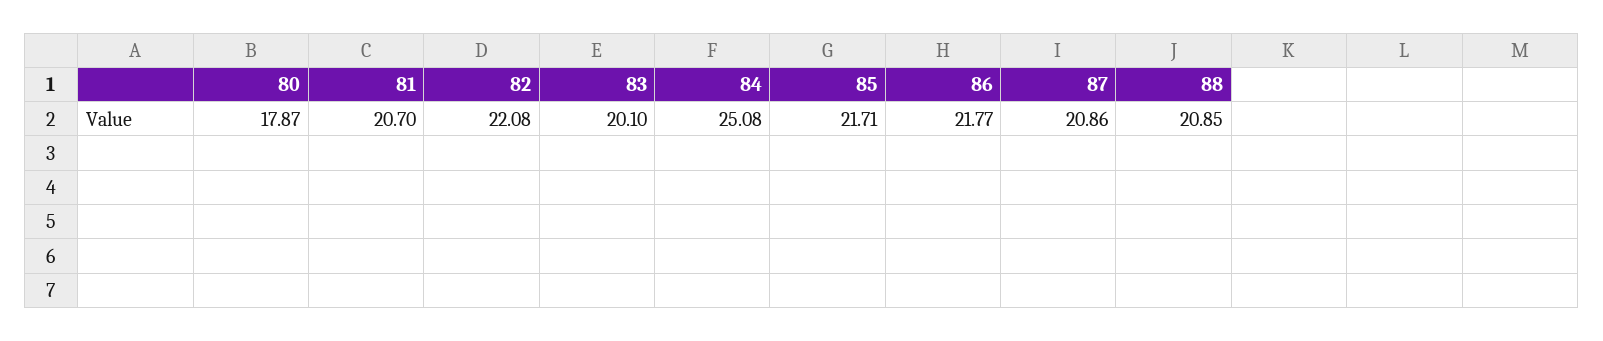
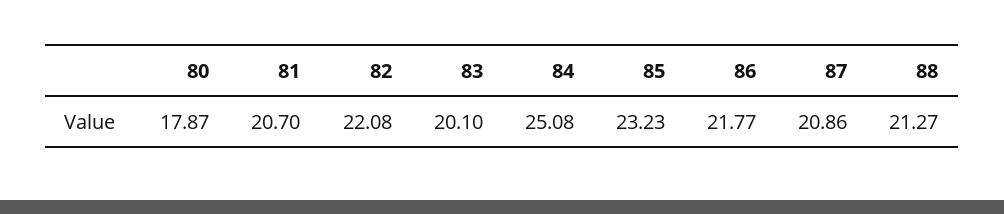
  {
    "80": 17.87,
    "81": 20.7,
    "82": 22.08,
    "83": 20.1,
    "84": 25.08,
-   "85": 21.71,
+   "85": 23.23,
    "86": 21.77,
    "87": 20.86,
-   "88": 20.85
+   "88": 21.27
  }

